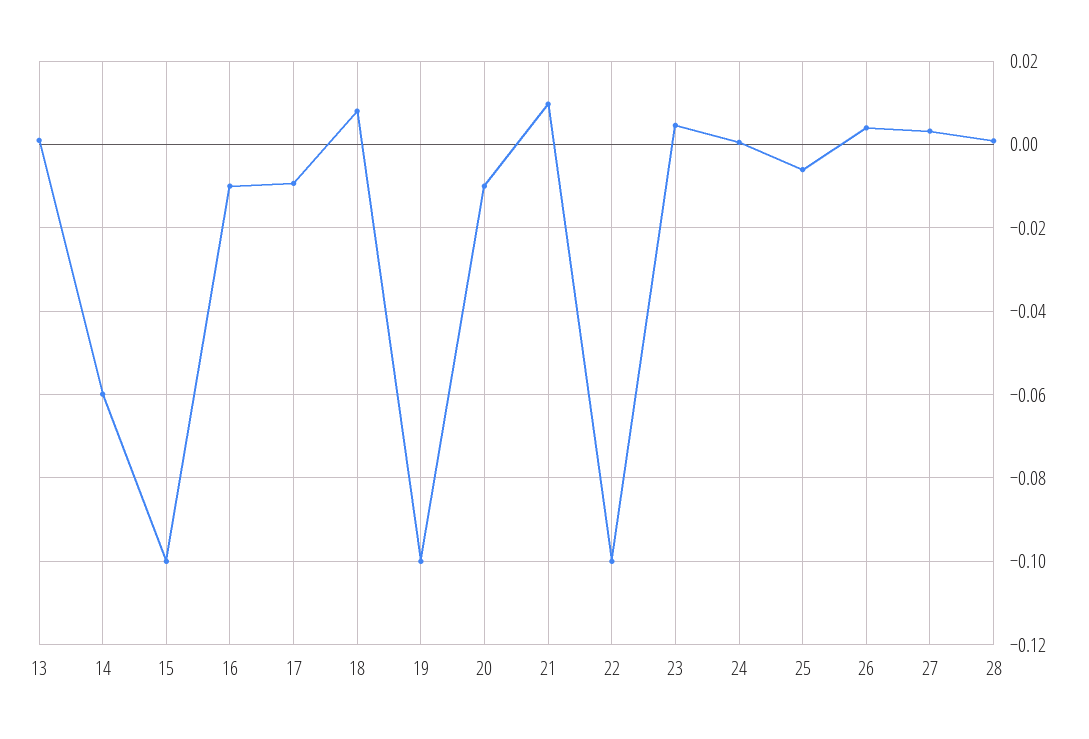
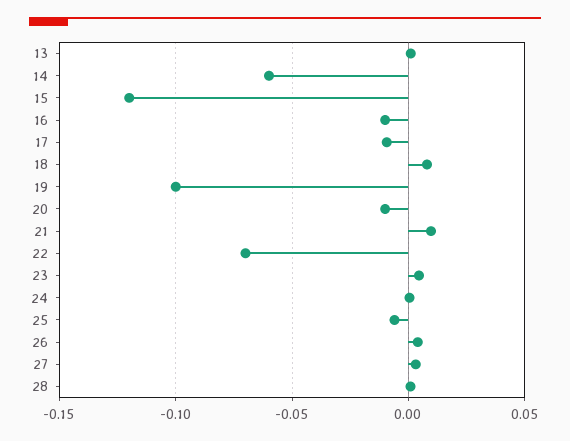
  {
    "13": 0.002,
    "14": -0.06,
-   "15": -0.1,
+   "15": -0.12,
    "16": -0.01,
    "17": -0.01,
    "18": 0.008,
    "19": -0.1,
    "20": -0.01,
    "21": 0.01,
-   "22": -0.1,
+   "22": -0.07,
    "23": 0.004,
    "24": 0,
    "25": -0.006,
    "26": 0.004,
    "27": 0.004,
    "28": 0
  }

